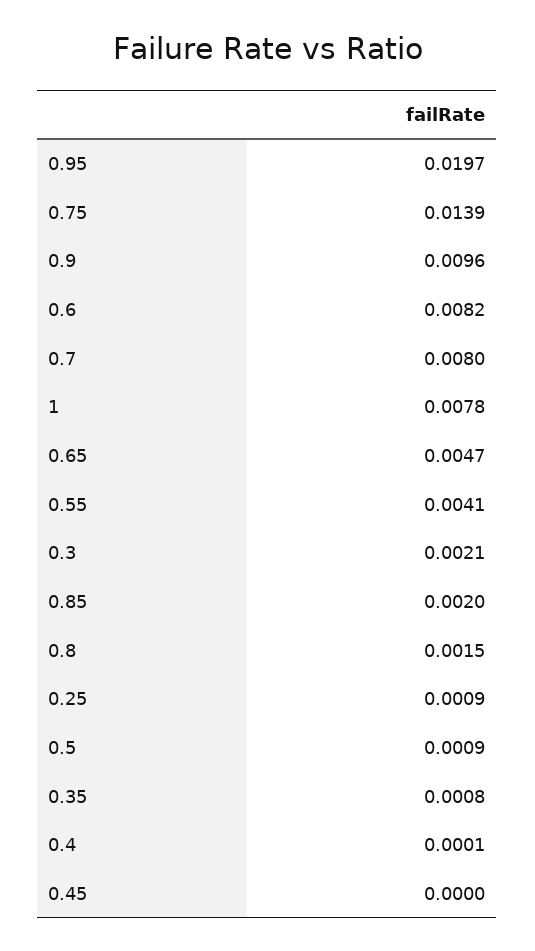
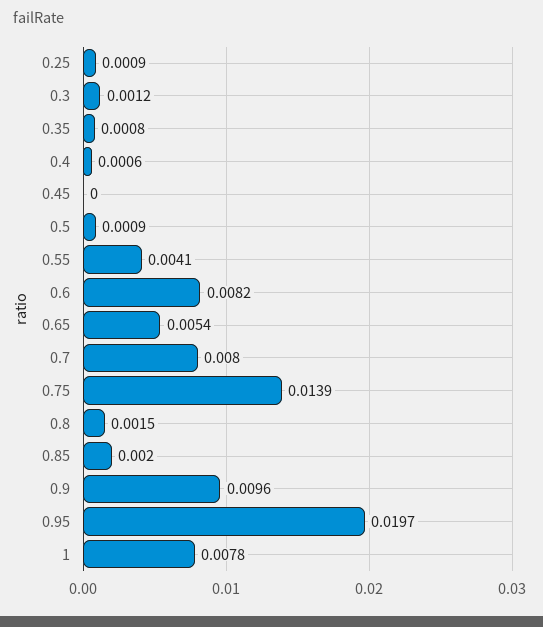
  {
    "0.95": 0.0197,
    "0.75": 0.0139,
    "0.9": 0.0096,
    "0.6": 0.0082,
    "0.7": 0.008,
    "1": 0.0078,
-   "0.65": 0.0047,
+   "0.65": 0.0054,
    "0.55": 0.0041,
-   "0.3": 0.0021,
+   "0.3": 0.0012,
    "0.85": 0.002,
    "0.8": 0.0015,
    "0.25": 0.0009,
    "0.5": 0.0009,
    "0.35": 0.0008,
-   "0.4": 0.0001,
+   "0.4": 0.0006,
    "0.45": 0
  }

